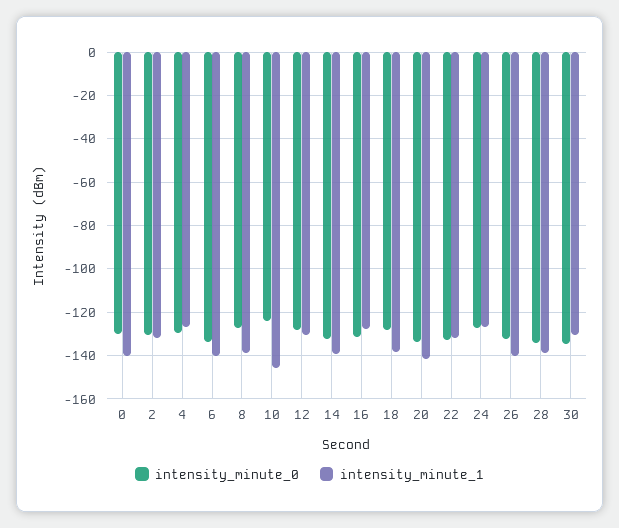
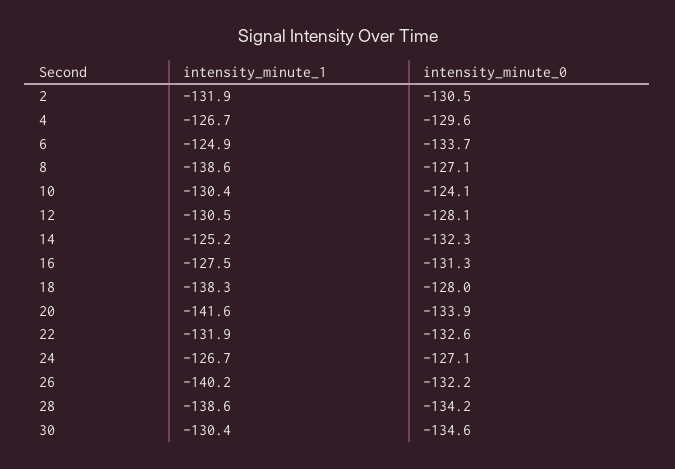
  {
    "intensity_minute_0": {
-     "0": -130,
      "2": -130.5,
      "4": -129.6,
      "6": -133.7,
      "8": -127.1,
      "10": -124.1,
      "12": -128.1,
      "14": -132.3,
      "16": -131.3,
      "18": -128,
      "20": -133.9,
      "22": -132.6,
      "24": -127.1,
      "26": -132.2,
      "28": -134.2,
      "30": -134.6
    },
    "intensity_minute_1": {
-     "0": -140,
      "2": -131.9,
      "4": -126.7,
-     "6": -140,
+     "6": -124.9,
      "8": -138.6,
-     "10": -145,
+     "10": -130.4,
      "12": -130.5,
-     "14": -140,
+     "14": -125.2,
      "16": -127.5,
      "18": -138.3,
      "20": -141.6,
      "22": -131.9,
      "24": -126.7,
      "26": -140.2,
      "28": -138.6,
      "30": -130.4
    }
  }

